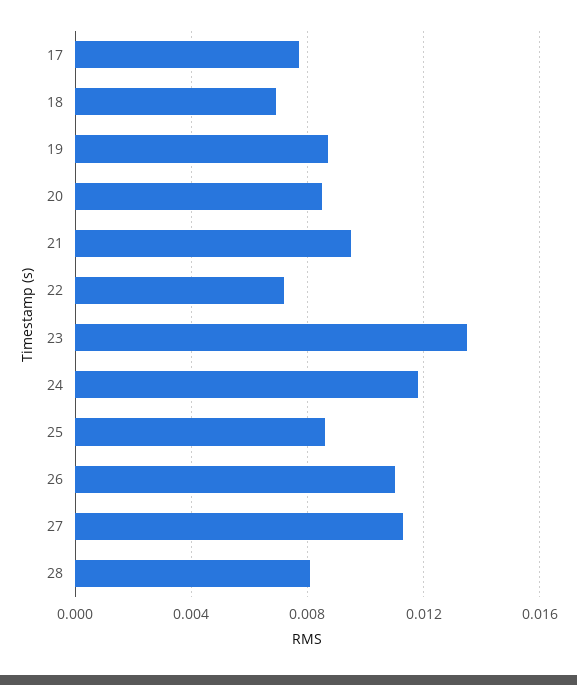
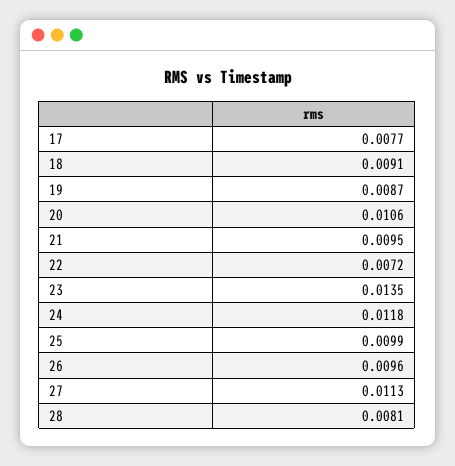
  {
    "17": 0.0077,
-   "18": 0.007,
+   "18": 0.0091,
    "19": 0.0087,
-   "20": 0.0085,
+   "20": 0.0106,
    "21": 0.0095,
    "22": 0.0072,
    "23": 0.0135,
    "24": 0.0118,
-   "25": 0.0085,
+   "25": 0.0099,
-   "26": 0.011,
+   "26": 0.0096,
    "27": 0.0113,
    "28": 0.0081
  }

